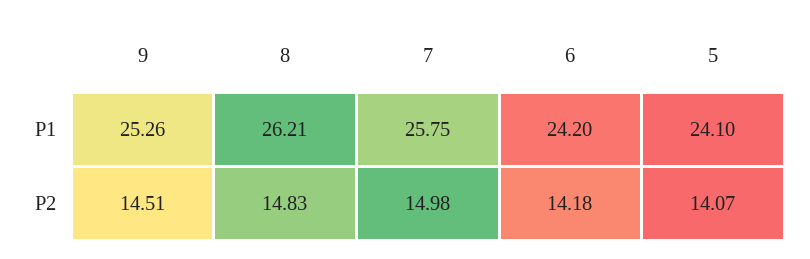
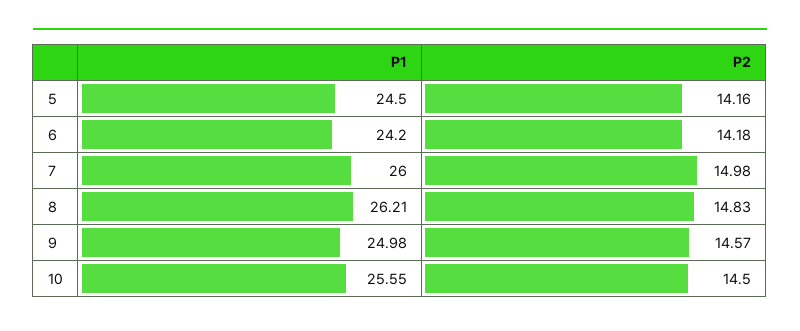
  {
    "9": {
-     "P1": 25.26,
+     "P1": 24.98,
-     "P2": 14.51
+     "P2": 14.57
    },
    "8": {
      "P1": 26.21,
      "P2": 14.83
    },
    "7": {
-     "P1": 25.75,
+     "P1": 26,
      "P2": 14.98
    },
    "6": {
      "P1": 24.2,
      "P2": 14.18
    },
    "5": {
-     "P1": 24.1,
+     "P1": 24.5,
-     "P2": 14.07
+     "P2": 14.16
-   }
+   },
+   "10": {
+     "P1": 25.55,
+     "P2": 14.5
+   }
  }

